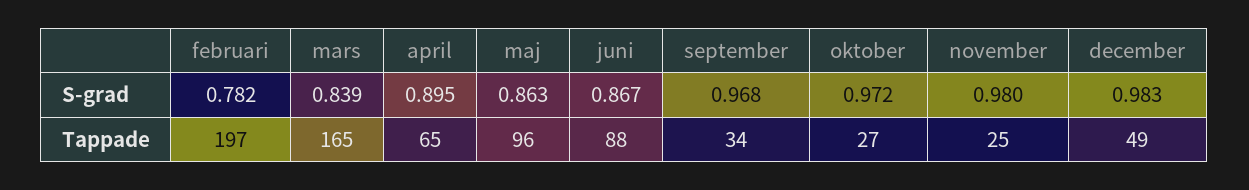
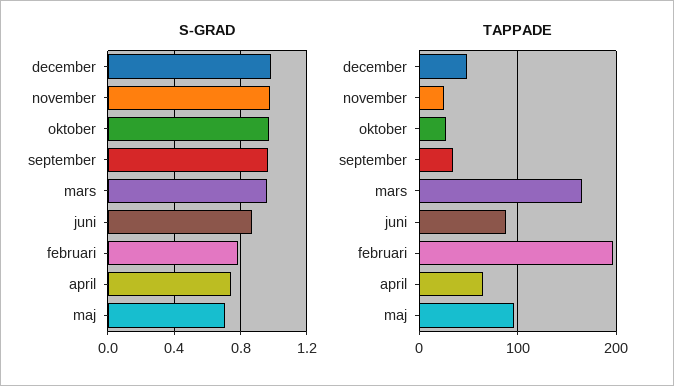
  {
    "S-grad": {
      "februari": 0.782,
-     "mars": 0.839,
+     "mars": 0.95,
-     "april": 0.895,
+     "april": 0.75,
-     "maj": 0.863,
+     "maj": 0.7,
      "juni": 0.867,
      "september": 0.968,
      "oktober": 0.972,
      "november": 0.98,
      "december": 0.983
    },
    "Tappade": {
      "februari": 197,
      "mars": 165,
      "april": 65,
      "maj": 96,
      "juni": 88,
      "september": 34,
      "oktober": 27,
      "november": 25,
      "december": 49
    }
  }

